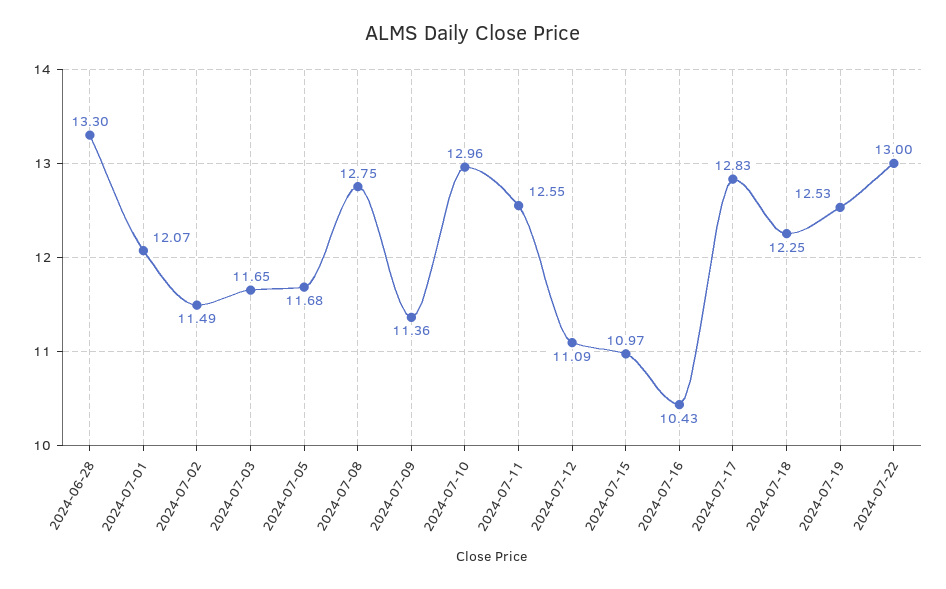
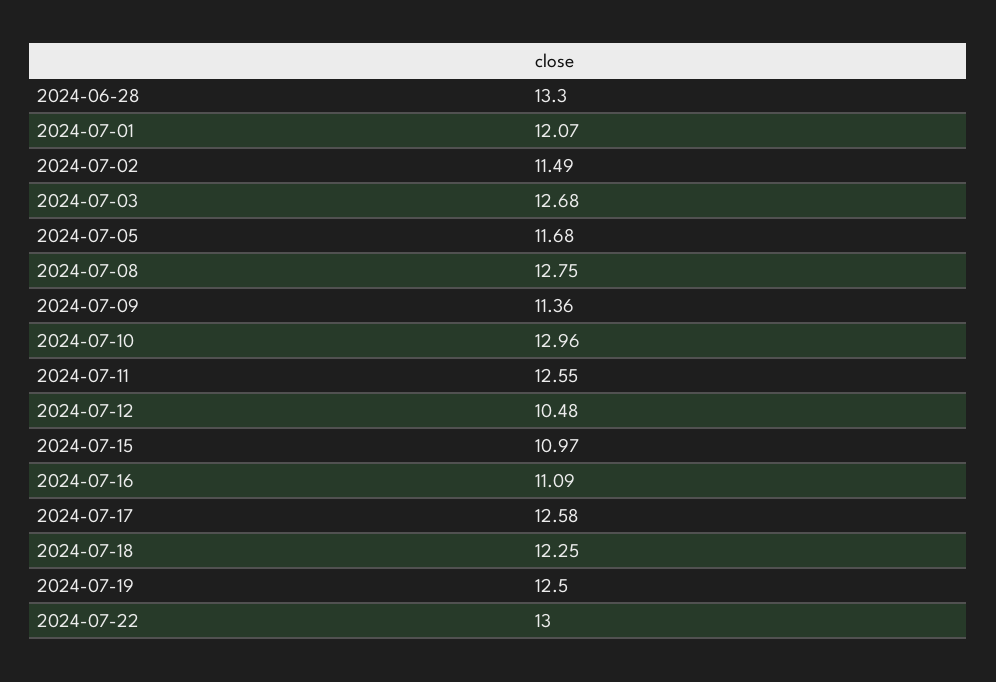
  {
    "2024-06-28": 13.3,
    "2024-07-01": 12.07,
    "2024-07-02": 11.49,
-   "2024-07-03": 11.65,
+   "2024-07-03": 12.68,
    "2024-07-05": 11.68,
    "2024-07-08": 12.75,
    "2024-07-09": 11.36,
    "2024-07-10": 12.96,
    "2024-07-11": 12.55,
-   "2024-07-12": 11.09,
+   "2024-07-12": 10.48,
    "2024-07-15": 10.97,
-   "2024-07-16": 10.43,
+   "2024-07-16": 11.09,
-   "2024-07-17": 12.83,
+   "2024-07-17": 12.58,
    "2024-07-18": 12.25,
-   "2024-07-19": 12.53,
+   "2024-07-19": 12.5,
    "2024-07-22": 13
  }

